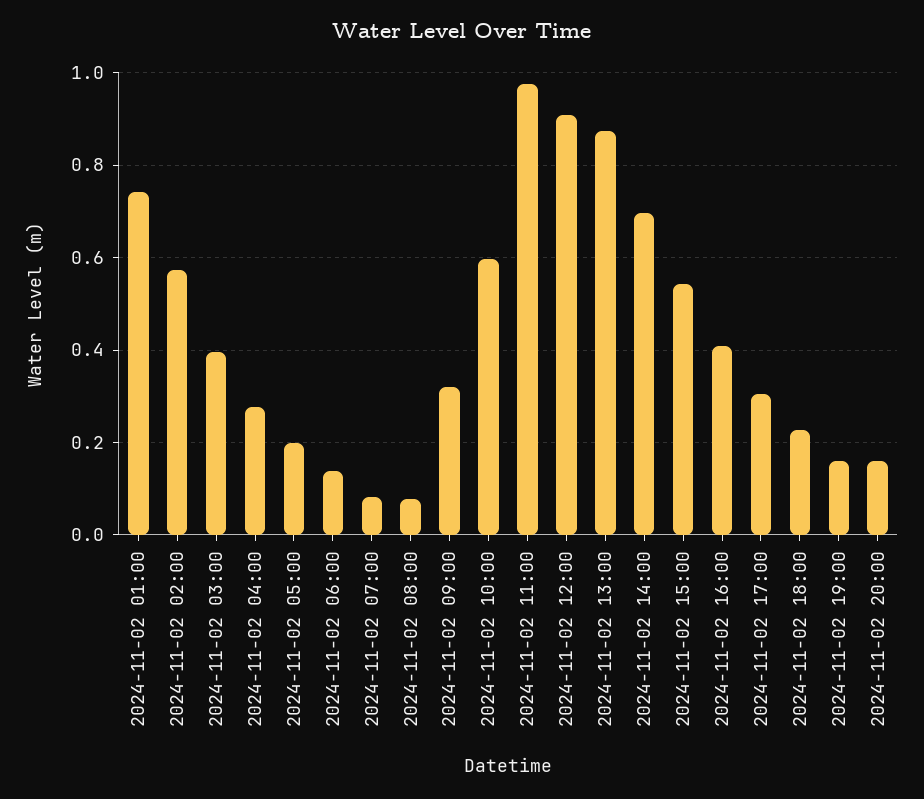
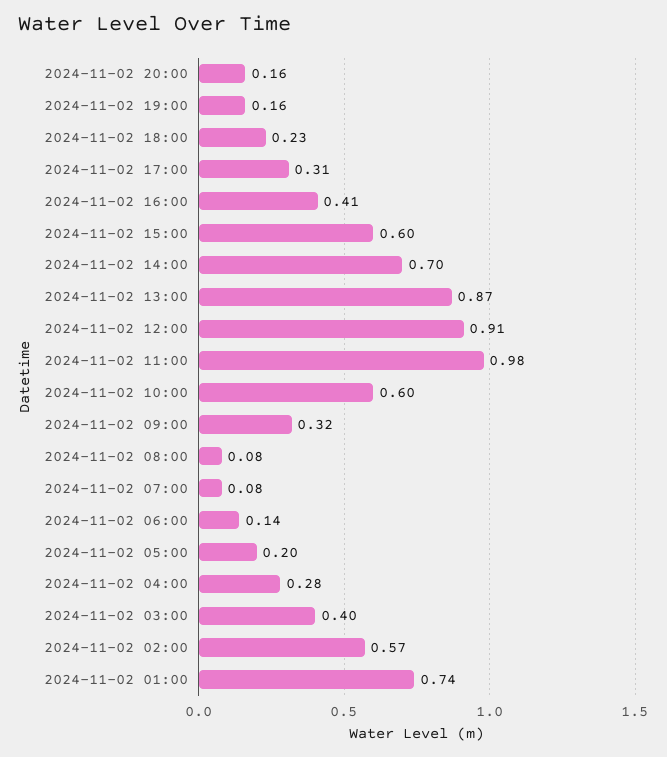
  {
    "2024-11-02 01:00": 0.74,
    "2024-11-02 02:00": 0.57,
    "2024-11-02 03:00": 0.4,
    "2024-11-02 04:00": 0.28,
    "2024-11-02 05:00": 0.2,
    "2024-11-02 06:00": 0.14,
    "2024-11-02 07:00": 0.08,
    "2024-11-02 08:00": 0.08,
    "2024-11-02 09:00": 0.32,
    "2024-11-02 10:00": 0.6,
    "2024-11-02 11:00": 0.98,
    "2024-11-02 12:00": 0.91,
    "2024-11-02 13:00": 0.87,
    "2024-11-02 14:00": 0.7,
-   "2024-11-02 15:00": 0.54,
+   "2024-11-02 15:00": 0.6,
    "2024-11-02 16:00": 0.41,
    "2024-11-02 17:00": 0.31,
    "2024-11-02 18:00": 0.23,
    "2024-11-02 19:00": 0.16,
    "2024-11-02 20:00": 0.16
  }

